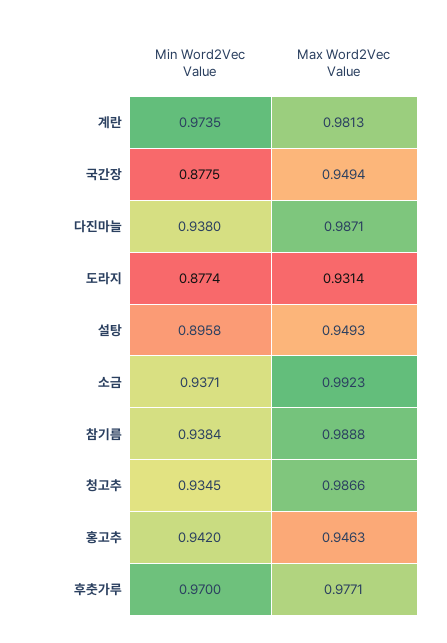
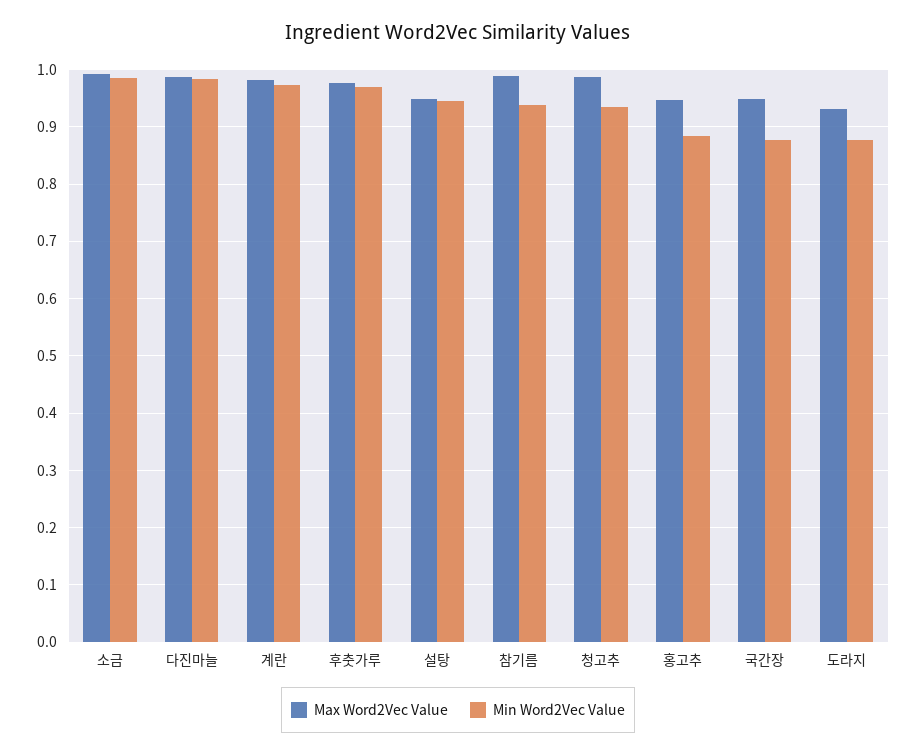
  {
    "Min Word2Vec Value": {
      "계란": 0.9735,
      "국간장": 0.8775,
-     "다진마늘": 0.938,
+     "다진마늘": 0.98,
      "도라지": 0.8774,
-     "설탕": 0.8958,
+     "설탕": 0.94,
-     "소금": 0.9371,
+     "소금": 0.98,
      "참기름": 0.9384,
      "청고추": 0.9345,
-     "홍고추": 0.942,
+     "홍고추": 0.88,
      "후춧가루": 0.97
    },
    "Max Word2Vec Value": {
      "계란": 0.9813,
      "국간장": 0.9494,
      "다진마늘": 0.9871,
      "도라지": 0.9314,
      "설탕": 0.9493,
      "소금": 0.9923,
      "참기름": 0.9888,
      "청고추": 0.9866,
      "홍고추": 0.9463,
      "후춧가루": 0.9771
    }
  }

